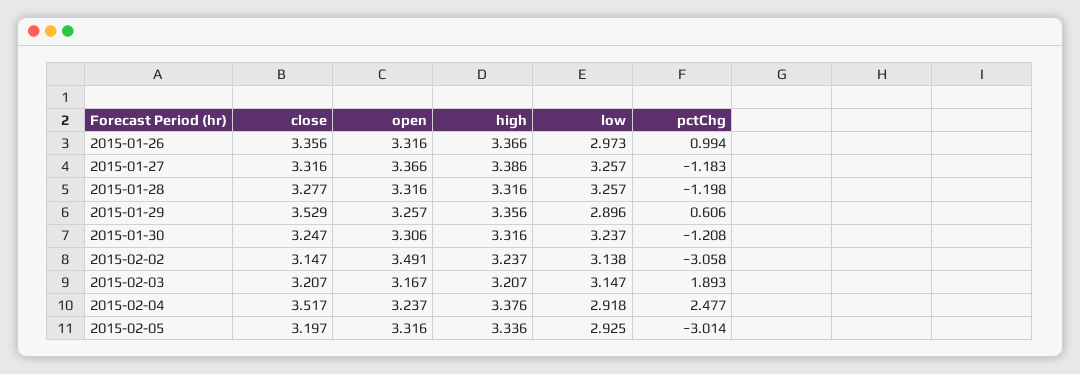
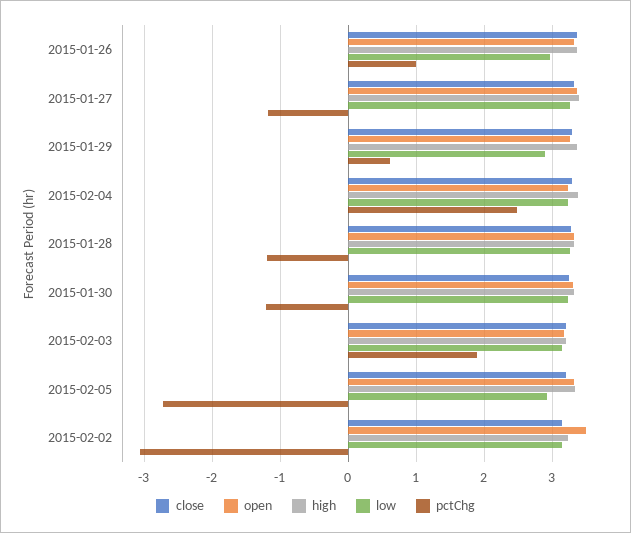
  {
    "close": {
      "2015-01-26": 3.356,
      "2015-01-27": 3.316,
      "2015-01-28": 3.277,
-     "2015-01-29": 3.529,
+     "2015-01-29": 3.3,
      "2015-01-30": 3.247,
      "2015-02-02": 3.147,
      "2015-02-03": 3.207,
-     "2015-02-04": 3.517,
+     "2015-02-04": 3.3,
      "2015-02-05": 3.197
    },
    "open": {
      "2015-01-26": 3.316,
      "2015-01-27": 3.366,
      "2015-01-28": 3.316,
      "2015-01-29": 3.257,
      "2015-01-30": 3.306,
      "2015-02-02": 3.491,
      "2015-02-03": 3.167,
      "2015-02-04": 3.237,
      "2015-02-05": 3.316
    },
    "high": {
      "2015-01-26": 3.366,
      "2015-01-27": 3.386,
      "2015-01-28": 3.316,
      "2015-01-29": 3.356,
      "2015-01-30": 3.316,
      "2015-02-02": 3.237,
      "2015-02-03": 3.207,
      "2015-02-04": 3.376,
      "2015-02-05": 3.336
    },
    "low": {
      "2015-01-26": 2.973,
      "2015-01-27": 3.257,
      "2015-01-28": 3.257,
      "2015-01-29": 2.896,
      "2015-01-30": 3.237,
      "2015-02-02": 3.138,
      "2015-02-03": 3.147,
-     "2015-02-04": 2.918,
+     "2015-02-04": 3.2,
      "2015-02-05": 2.925
    },
    "pctChg": {
      "2015-01-26": 0.994,
      "2015-01-27": -1.183,
      "2015-01-28": -1.198,
      "2015-01-29": 0.606,
      "2015-01-30": -1.208,
      "2015-02-02": -3.058,
      "2015-02-03": 1.893,
      "2015-02-04": 2.477,
-     "2015-02-05": -3.014
+     "2015-02-05": -2.7
    }
  }

